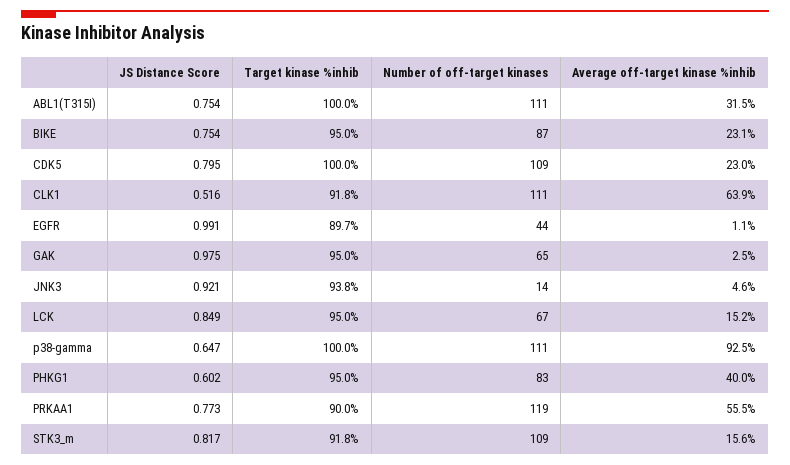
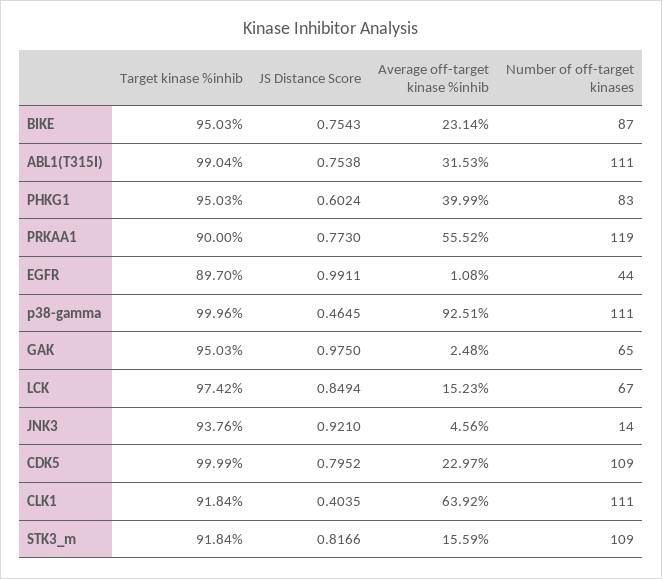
  {
    "JS Distance Score": {
      "ABL1(T315I)": 0.7538,
      "BIKE": 0.7543,
      "CDK5": 0.7952,
-     "CLK1": 0.516,
+     "CLK1": 0.4035,
      "EGFR": 0.9911,
      "GAK": 0.975,
      "JNK3": 0.921,
      "LCK": 0.8494,
-     "p38-gamma": 0.647,
+     "p38-gamma": 0.4645,
      "PHKG1": 0.6024,
      "PRKAA1": 0.773,
      "STK3_m": 0.8166
    },
    "Target kinase %inhib": {
-     "ABL1(T315I)": 100,
+     "ABL1(T315I)": 99.04,
      "BIKE": 95.03,
      "CDK5": 99.99,
      "CLK1": 91.84,
      "EGFR": 89.7,
      "GAK": 95.03,
      "JNK3": 93.76,
-     "LCK": 95,
+     "LCK": 97.42,
      "p38-gamma": 99.96,
      "PHKG1": 95.03,
      "PRKAA1": 90,
      "STK3_m": 91.84
    },
    "Number of off-target kinases": {
      "ABL1(T315I)": 111,
      "BIKE": 87,
      "CDK5": 109,
      "CLK1": 111,
      "EGFR": 44,
      "GAK": 65,
      "JNK3": 14,
      "LCK": 67,
      "p38-gamma": 111,
      "PHKG1": 83,
      "PRKAA1": 119,
      "STK3_m": 109
    },
    "Average off-target kinase %inhib": {
      "ABL1(T315I)": 31.53,
      "BIKE": 23.14,
      "CDK5": 22.97,
      "CLK1": 63.92,
      "EGFR": 1.08,
      "GAK": 2.48,
      "JNK3": 4.56,
      "LCK": 15.23,
      "p38-gamma": 92.51,
      "PHKG1": 39.99,
      "PRKAA1": 55.52,
      "STK3_m": 15.59
    }
  }

